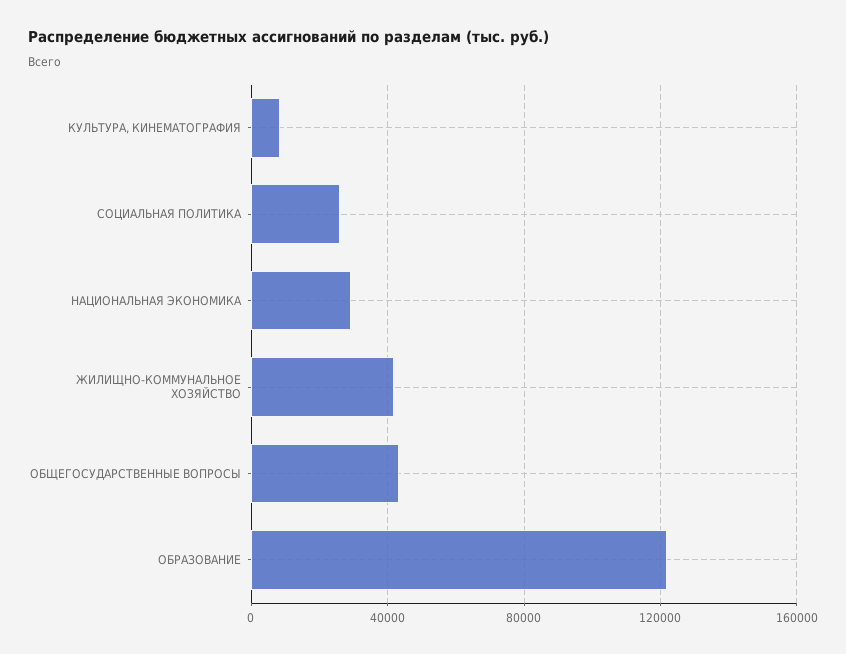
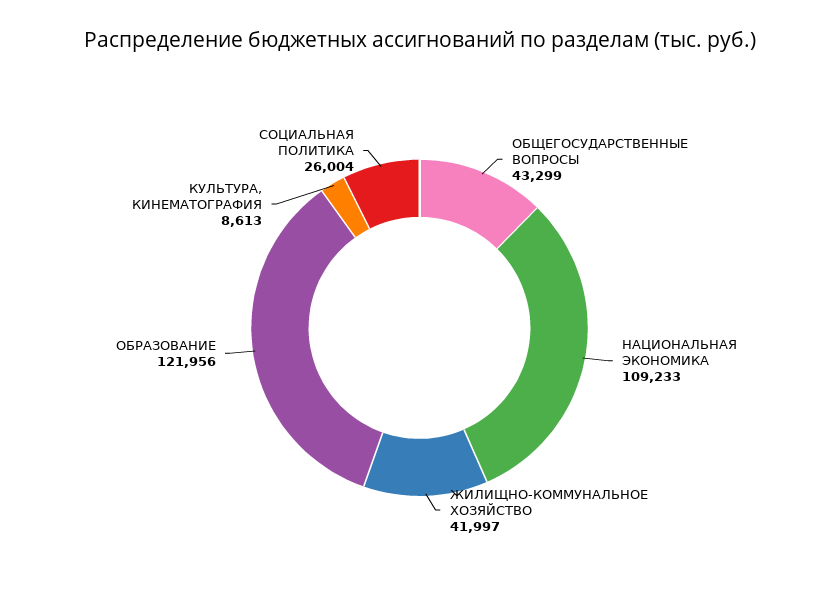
  {
    "КУЛЬТУРА, КИНЕМАТОГРАФИЯ": 8613,
    "СОЦИАЛЬНАЯ ПОЛИТИКА": 26004,
-   "НАЦИОНАЛЬНАЯ ЭКОНОМИКА": 30000,
+   "НАЦИОНАЛЬНАЯ ЭКОНОМИКА": 109233,
    "ЖИЛИЩНО-КОММУНАЛЬНОЕ ХОЗЯЙСТВО": 41997,
    "ОБЩЕГОСУДАРСТВЕННЫЕ ВОПРОСЫ": 43299,
    "ОБРАЗОВАНИЕ": 121956
  }

